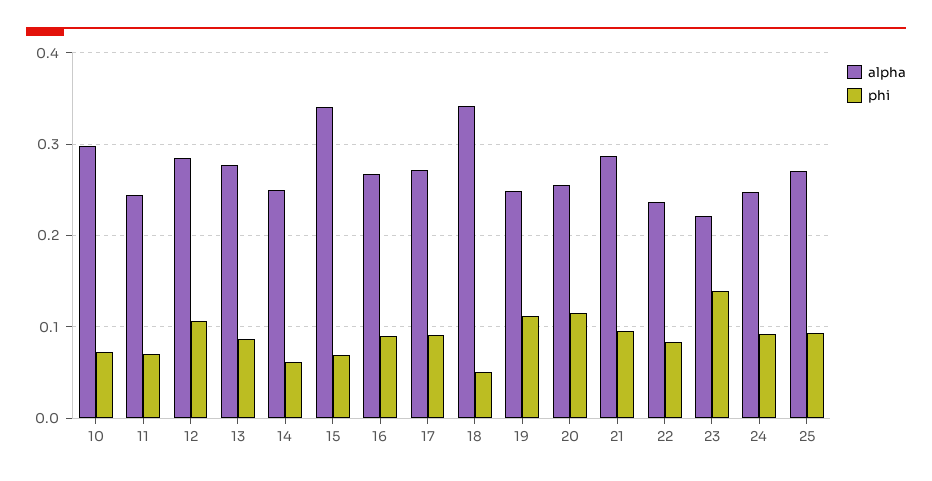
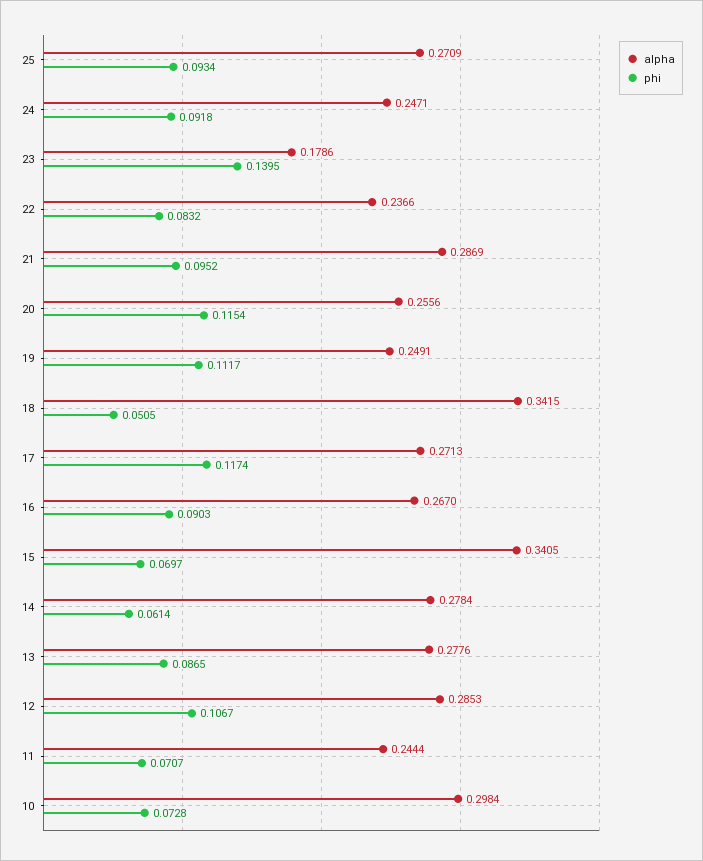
  {
    "alpha": {
      "10": 0.2984,
      "11": 0.2444,
      "12": 0.2853,
      "13": 0.2776,
-     "14": 0.25,
+     "14": 0.2784,
      "15": 0.3405,
      "16": 0.267,
      "17": 0.2713,
      "18": 0.3415,
      "19": 0.2491,
      "20": 0.2556,
      "21": 0.2869,
      "22": 0.2366,
-     "23": 0.22,
+     "23": 0.1786,
      "24": 0.2471,
      "25": 0.2709
    },
    "phi": {
      "10": 0.0728,
      "11": 0.0707,
      "12": 0.1067,
      "13": 0.0865,
      "14": 0.0614,
      "15": 0.0697,
      "16": 0.0903,
-     "17": 0.09,
+     "17": 0.1174,
      "18": 0.0505,
      "19": 0.1117,
      "20": 0.1154,
      "21": 0.0952,
      "22": 0.0832,
      "23": 0.1395,
      "24": 0.0918,
      "25": 0.0934
    }
  }

